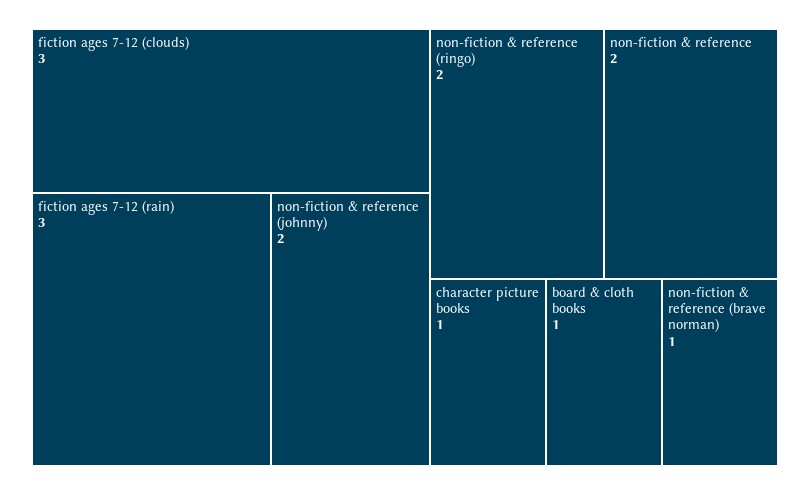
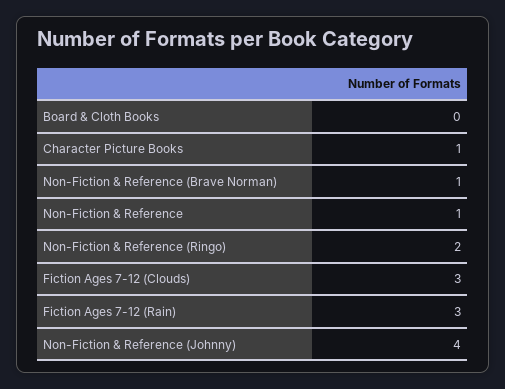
  {
    "fiction ages 7-12 (clouds)": 3,
    "fiction ages 7-12 (rain)": 3,
-   "non-fiction & reference (johnny)": 2,
+   "non-fiction & reference (johnny)": 4,
    "non-fiction & reference (ringo)": 2,
-   "non-fiction & reference": 2,
+   "non-fiction & reference": 1,
    "character picture books": 1,
-   "board & cloth books": 1,
+   "board & cloth books": 0,
    "non-fiction & reference (brave norman)": 1
  }

